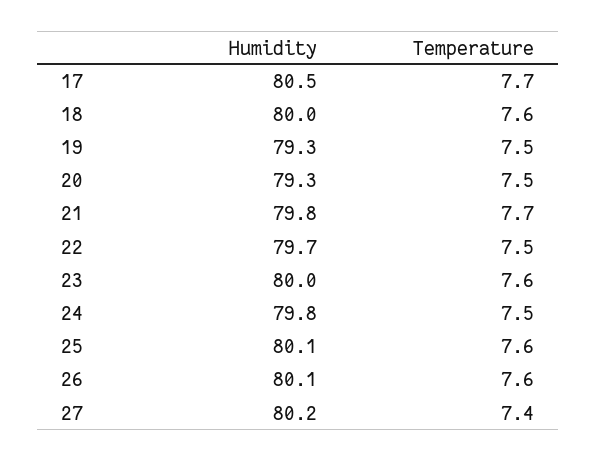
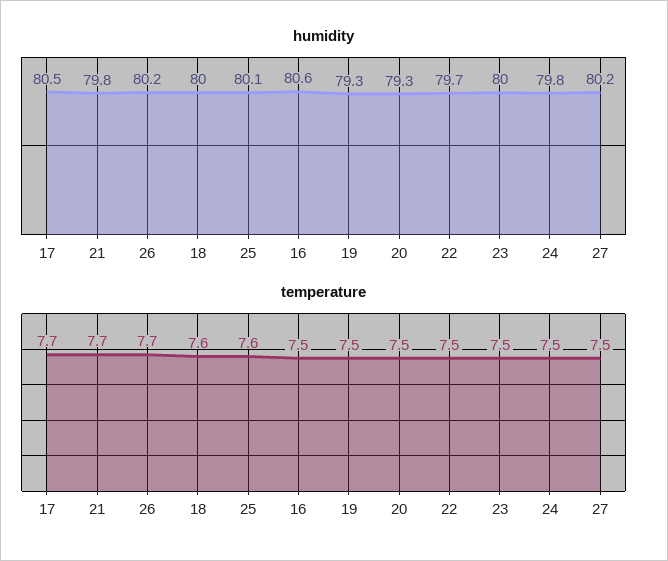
  {
    "Humidity": {
      "17": 80.5,
      "18": 80,
      "19": 79.3,
      "20": 79.3,
      "21": 79.8,
      "22": 79.7,
      "23": 80,
      "24": 79.8,
      "25": 80.1,
-     "26": 80.1,
+     "26": 80.2,
-     "27": 80.2
+     "27": 80.2,
+     "16": 80.6
    },
    "Temperature": {
      "17": 7.7,
      "18": 7.6,
      "19": 7.5,
      "20": 7.5,
      "21": 7.7,
      "22": 7.5,
-     "23": 7.6,
+     "23": 7.5,
      "24": 7.5,
      "25": 7.6,
-     "26": 7.6,
+     "26": 7.7,
-     "27": 7.4
+     "27": 7.5,
+     "16": 7.5
    }
  }

